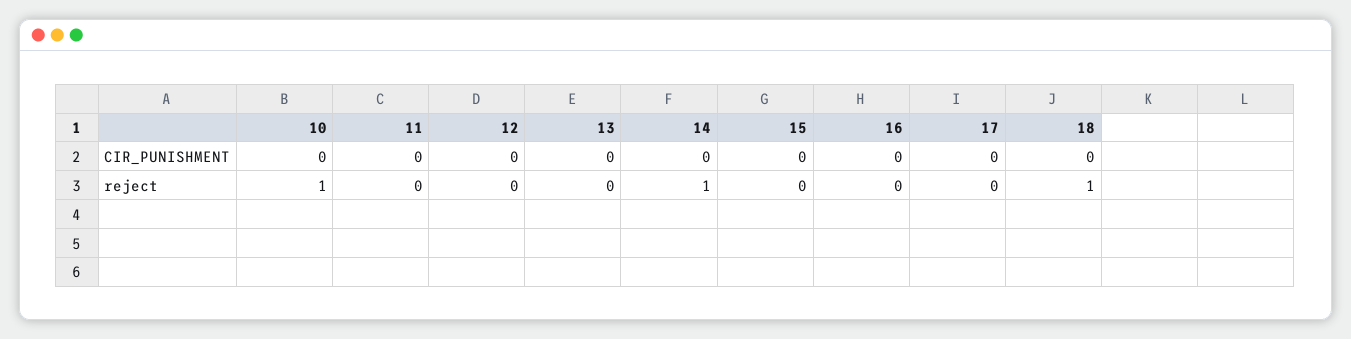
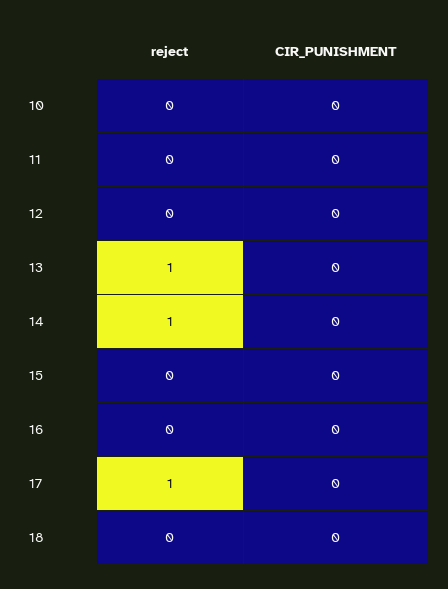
  {
    "10": {
      "CIR_PUNISHMENT": 0,
-     "reject": 1
+     "reject": 0
    },
    "11": {
      "CIR_PUNISHMENT": 0,
      "reject": 0
    },
    "12": {
      "CIR_PUNISHMENT": 0,
      "reject": 0
    },
    "13": {
      "CIR_PUNISHMENT": 0,
-     "reject": 0
+     "reject": 1
    },
    "14": {
      "CIR_PUNISHMENT": 0,
      "reject": 1
    },
    "15": {
      "CIR_PUNISHMENT": 0,
      "reject": 0
    },
    "16": {
      "CIR_PUNISHMENT": 0,
      "reject": 0
    },
    "17": {
      "CIR_PUNISHMENT": 0,
-     "reject": 0
+     "reject": 1
    },
    "18": {
      "CIR_PUNISHMENT": 0,
-     "reject": 1
+     "reject": 0
    }
  }

